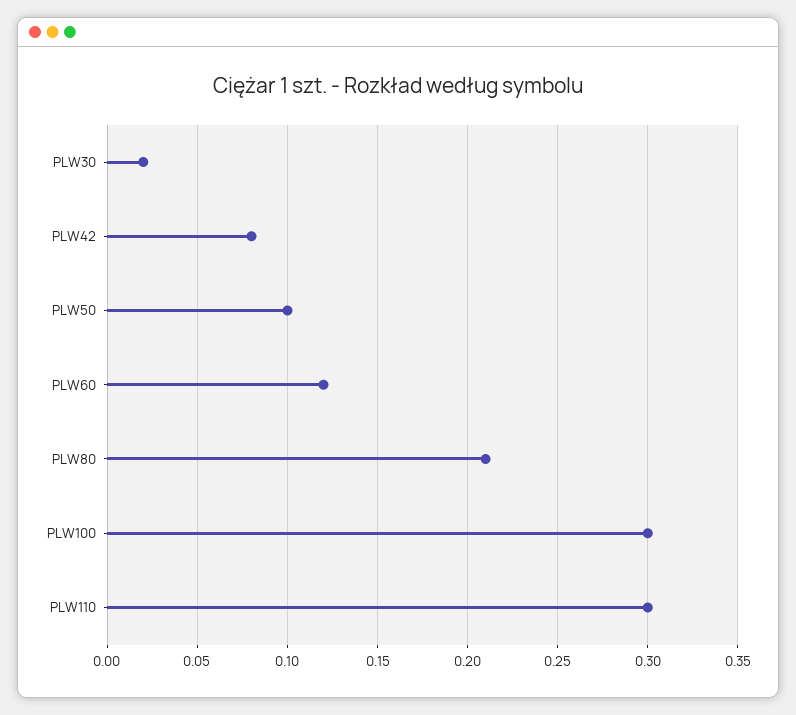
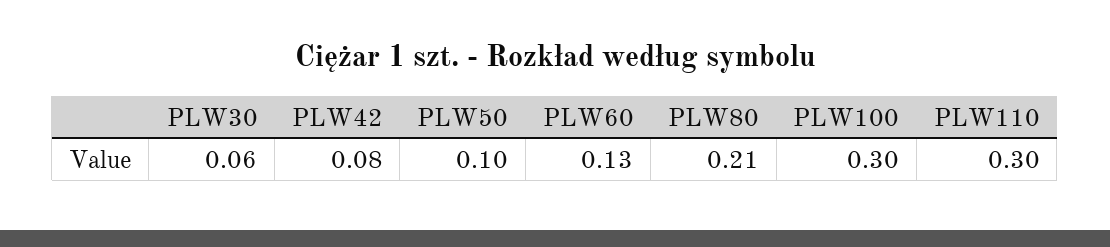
  {
-   "PLW30": 0.02,
+   "PLW30": 0.06,
    "PLW42": 0.08,
    "PLW50": 0.1,
-   "PLW60": 0.12,
+   "PLW60": 0.13,
    "PLW80": 0.21,
    "PLW100": 0.3,
    "PLW110": 0.3
  }

